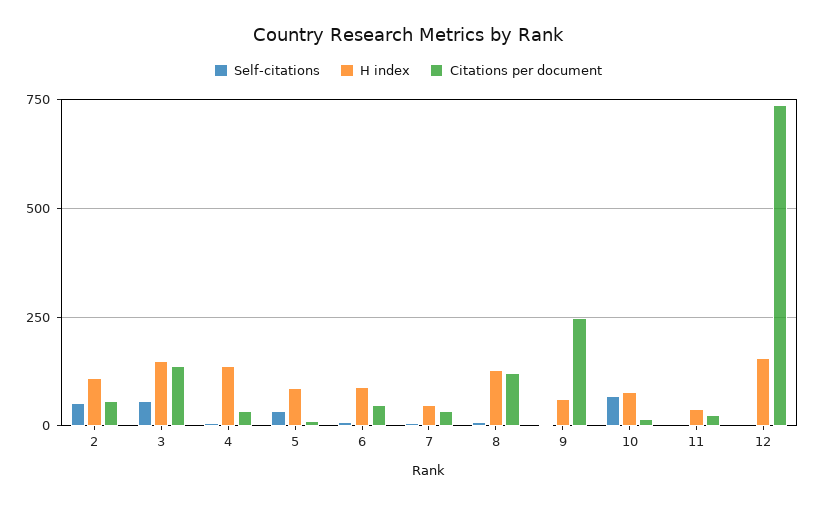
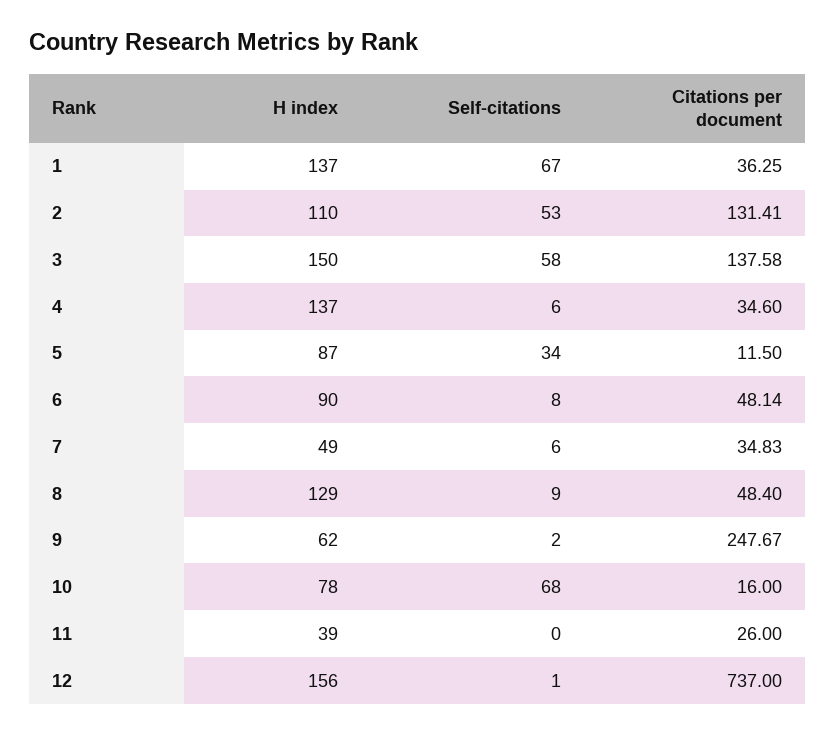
  {
    "Self-citations": {
      "2": 53,
      "3": 58,
      "4": 6,
      "5": 34,
      "6": 8,
      "7": 6,
      "8": 9,
      "9": 2,
      "10": 68,
      "11": 0,
-     "12": 1
+     "12": 1,
+     "1": 67
    },
    "H index": {
      "2": 110,
      "3": 150,
      "4": 137,
      "5": 87,
      "6": 90,
      "7": 49,
      "8": 129,
      "9": 62,
      "10": 78,
      "11": 39,
-     "12": 156
+     "12": 156,
+     "1": 137
    },
    "Citations per document": {
-     "2": 50,
+     "2": 131.41,
      "3": 137.58,
      "4": 34.6,
      "5": 11.5,
      "6": 48.14,
      "7": 34.83,
-     "8": 125,
+     "8": 48.4,
      "9": 247.67,
      "10": 16,
      "11": 26,
-     "12": 737
+     "12": 737,
+     "1": 36.25
    }
  }

